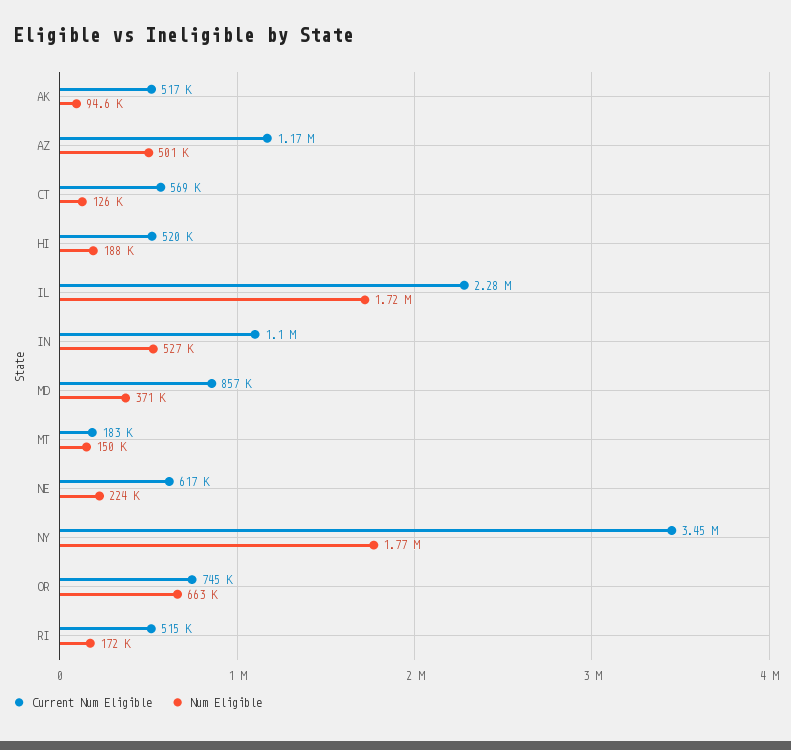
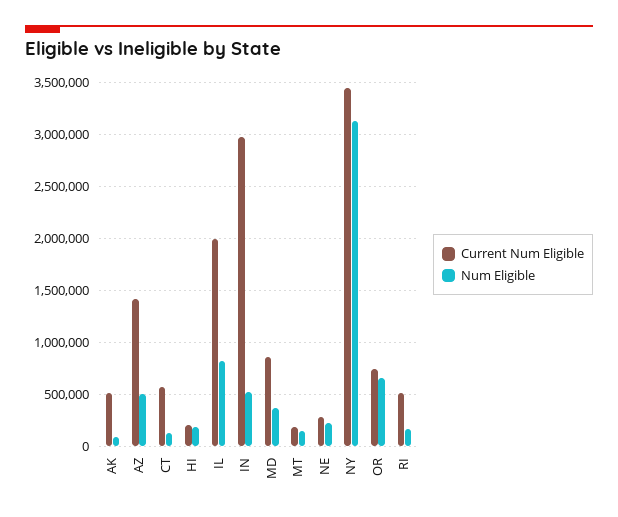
  {
    "Current Num Eligible": {
      "AK": 517000,
-     "AZ": 1170000,
+     "AZ": 1400000,
      "CT": 569000,
-     "HI": 520000,
+     "HI": 200000,
-     "IL": 2280000,
+     "IL": 2000000,
-     "IN": 1100000,
+     "IN": 3000000,
      "MD": 857000,
      "MT": 183000,
-     "NE": 617000,
+     "NE": 300000,
      "NY": 3450000,
      "OR": 745000,
      "RI": 515000
    },
    "Num Eligible": {
      "AK": 94600,
      "AZ": 501000,
      "CT": 126000,
      "HI": 188000,
-     "IL": 1720000,
+     "IL": 800000,
      "IN": 527000,
      "MD": 371000,
      "MT": 150000,
      "NE": 224000,
-     "NY": 1770000,
+     "NY": 3100000,
      "OR": 663000,
      "RI": 172000
    }
  }

